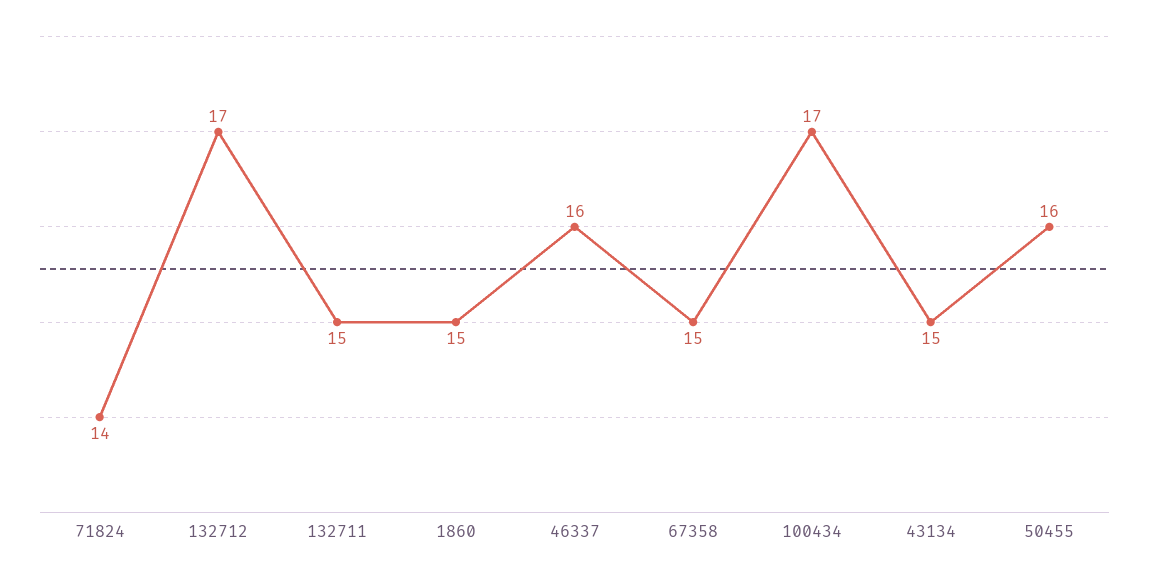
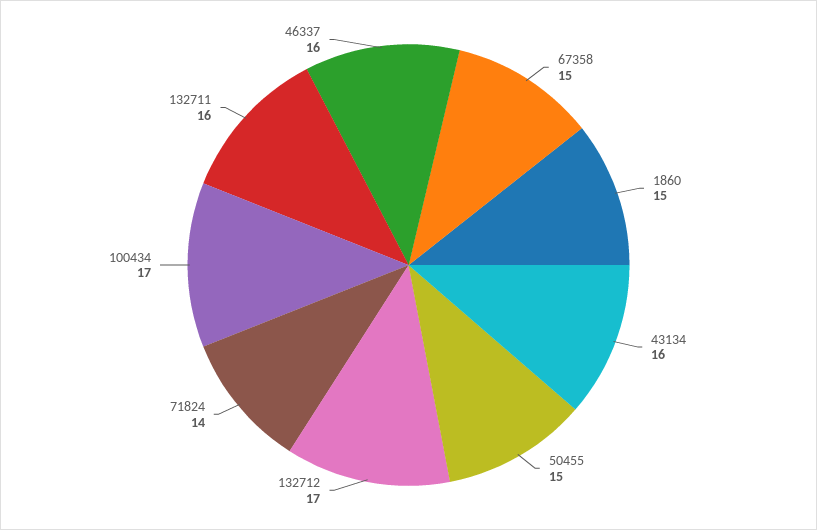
  {
    "71824": 14,
    "132712": 17,
-   "132711": 15,
+   "132711": 16,
    "1860": 15,
    "46337": 16,
    "67358": 15,
    "100434": 17,
-   "43134": 15,
+   "43134": 16,
-   "50455": 16
+   "50455": 15
  }

